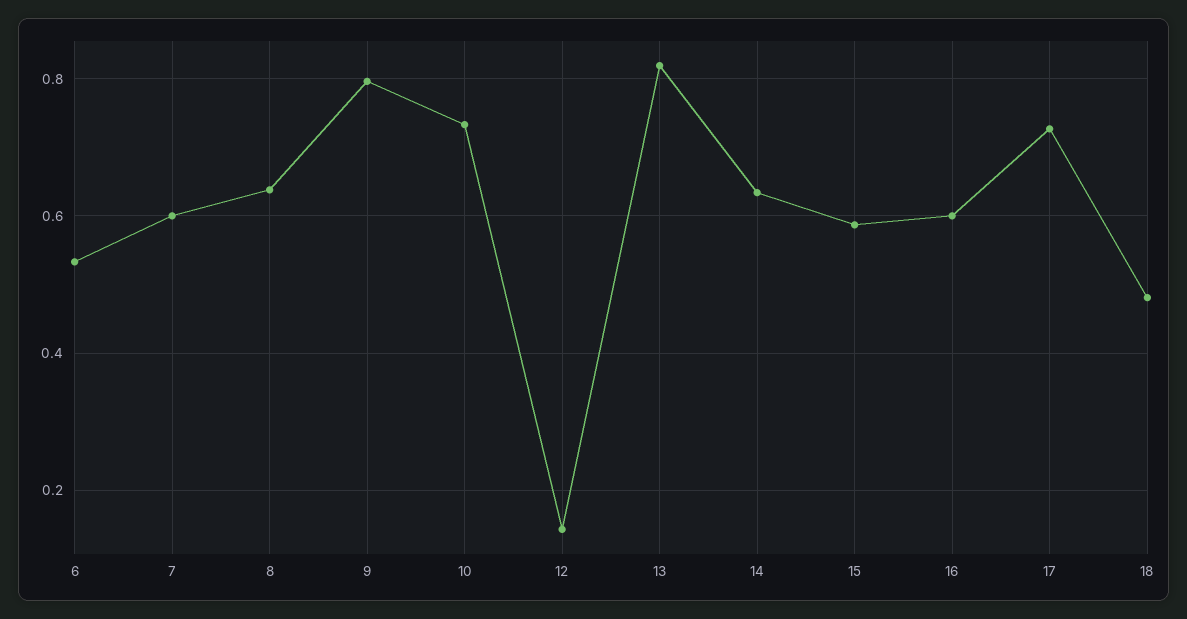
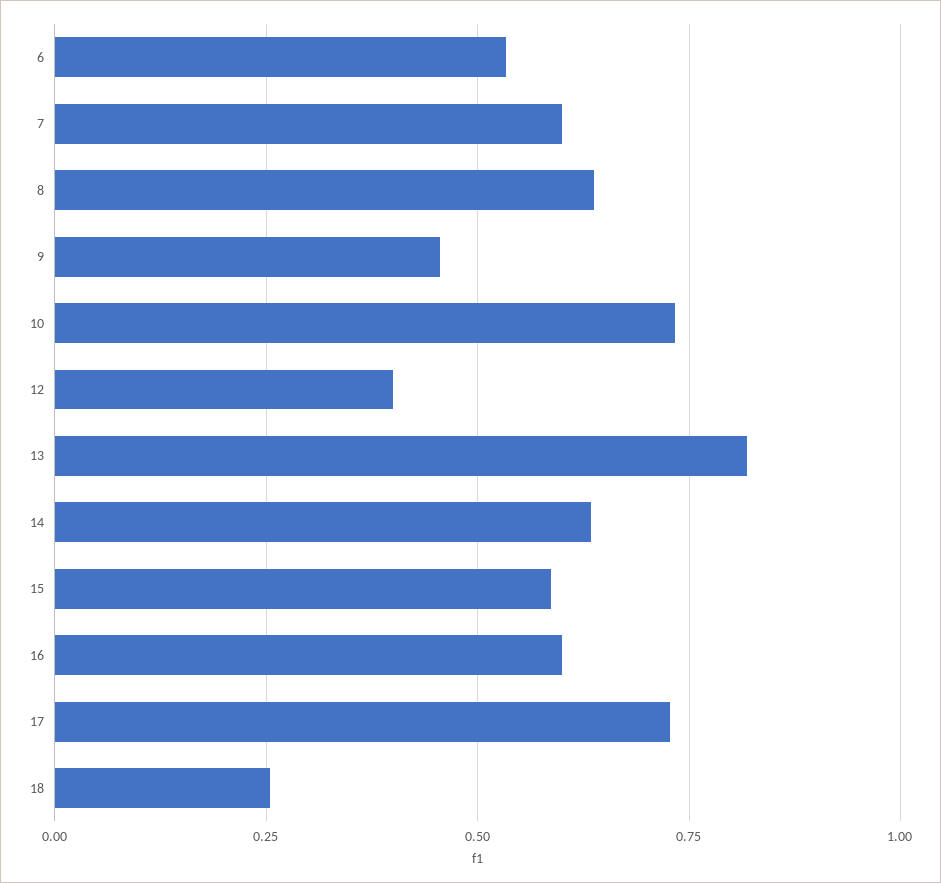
  {
    "6": 0.54,
    "7": 0.6,
    "8": 0.64,
-   "9": 0.8,
+   "9": 0.45,
    "10": 0.74,
-   "12": 0.14,
+   "12": 0.4,
    "13": 0.82,
    "14": 0.64,
    "15": 0.58,
    "16": 0.6,
    "17": 0.72,
-   "18": 0.48
+   "18": 0.25
  }

